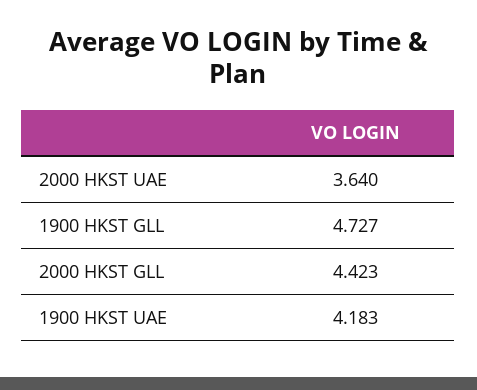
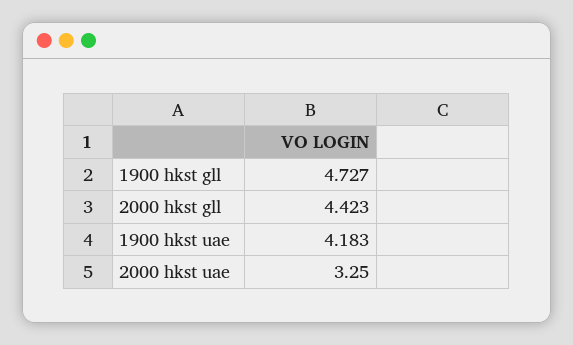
  {
-   "2000 HKST UAE": 3.64,
+   "2000 HKST UAE": 3.25,
    "1900 HKST GLL": 4.727,
    "2000 HKST GLL": 4.423,
    "1900 HKST UAE": 4.183
  }

